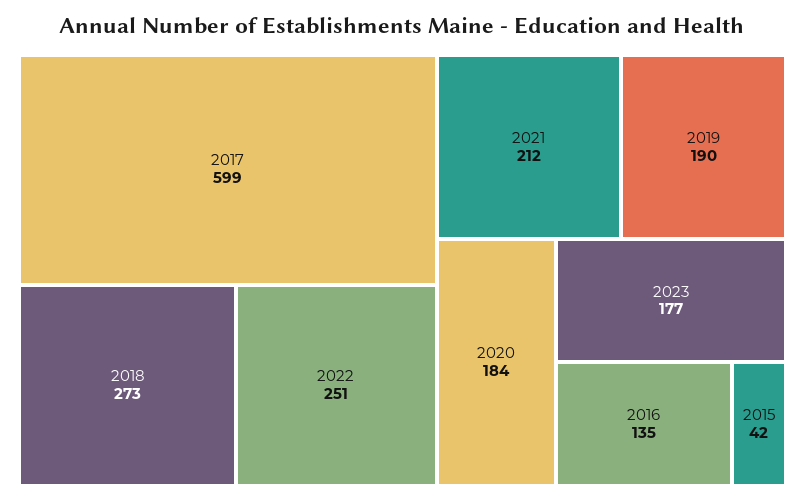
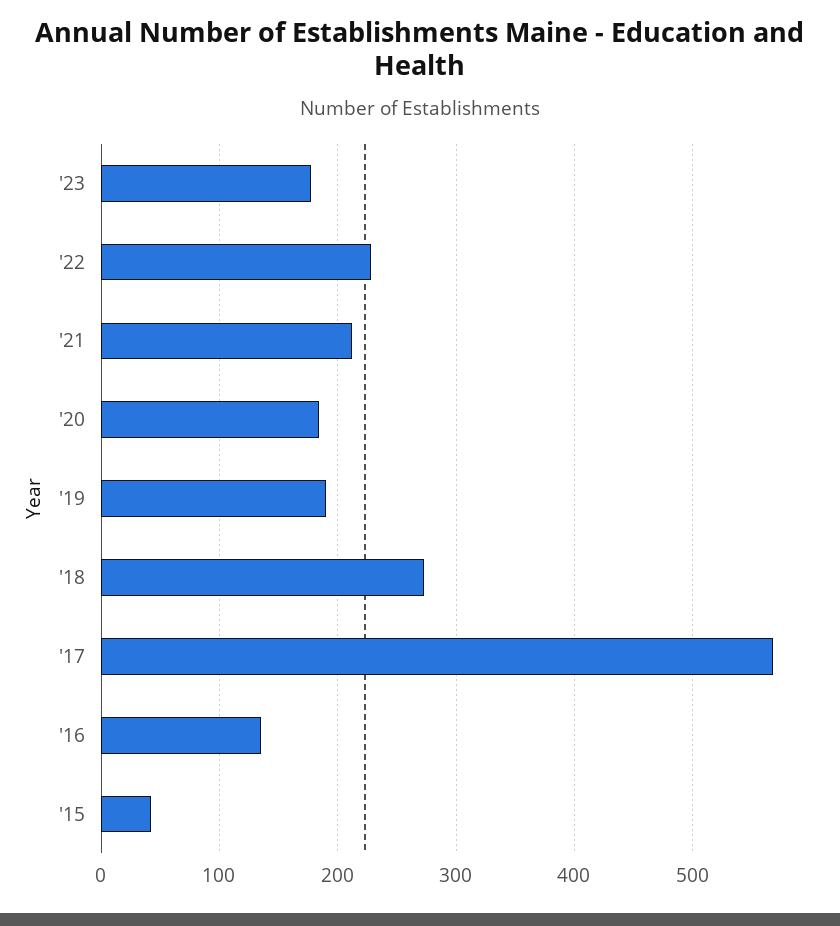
  {
-   "2017": 599,
+   "2017": 570,
    "2018": 273,
-   "2022": 251,
+   "2022": 230,
    "2021": 212,
    "2019": 190,
    "2020": 184,
    "2023": 177,
    "2016": 135,
    "2015": 42
  }

